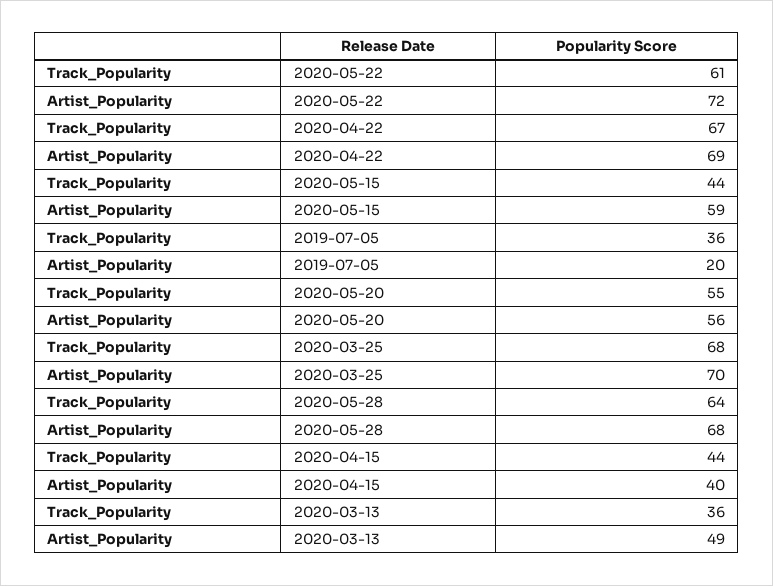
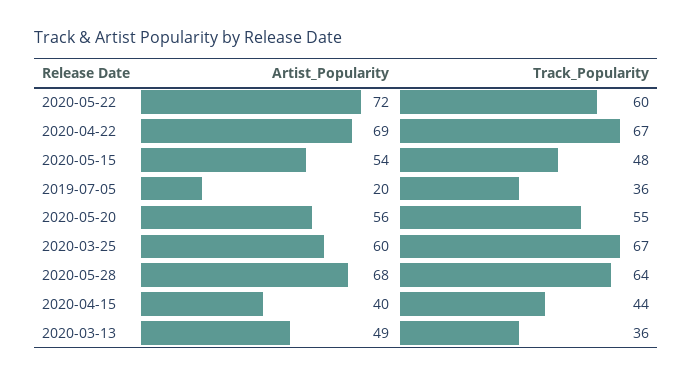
  {
    "Track_Popularity": {
-     "2020-05-22": 61,
+     "2020-05-22": 60,
      "2020-04-22": 67,
-     "2020-05-15": 44,
+     "2020-05-15": 48,
      "2019-07-05": 36,
      "2020-05-20": 55,
-     "2020-03-25": 68,
+     "2020-03-25": 67,
      "2020-05-28": 64,
      "2020-04-15": 44,
      "2020-03-13": 36
    },
    "Artist_Popularity": {
      "2020-05-22": 72,
      "2020-04-22": 69,
-     "2020-05-15": 59,
+     "2020-05-15": 54,
      "2019-07-05": 20,
      "2020-05-20": 56,
-     "2020-03-25": 70,
+     "2020-03-25": 60,
      "2020-05-28": 68,
      "2020-04-15": 40,
      "2020-03-13": 49
    }
  }

